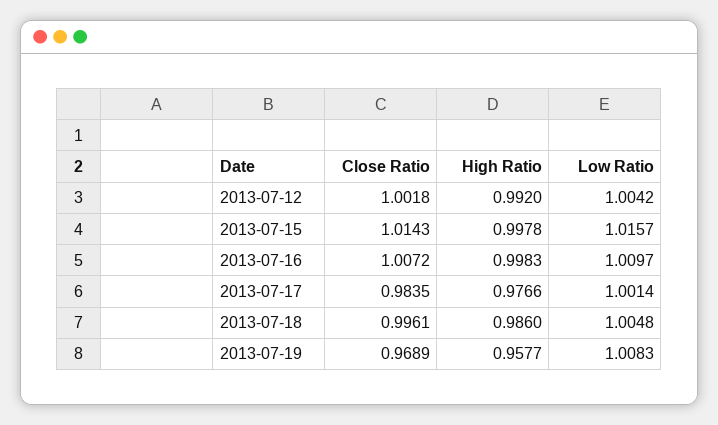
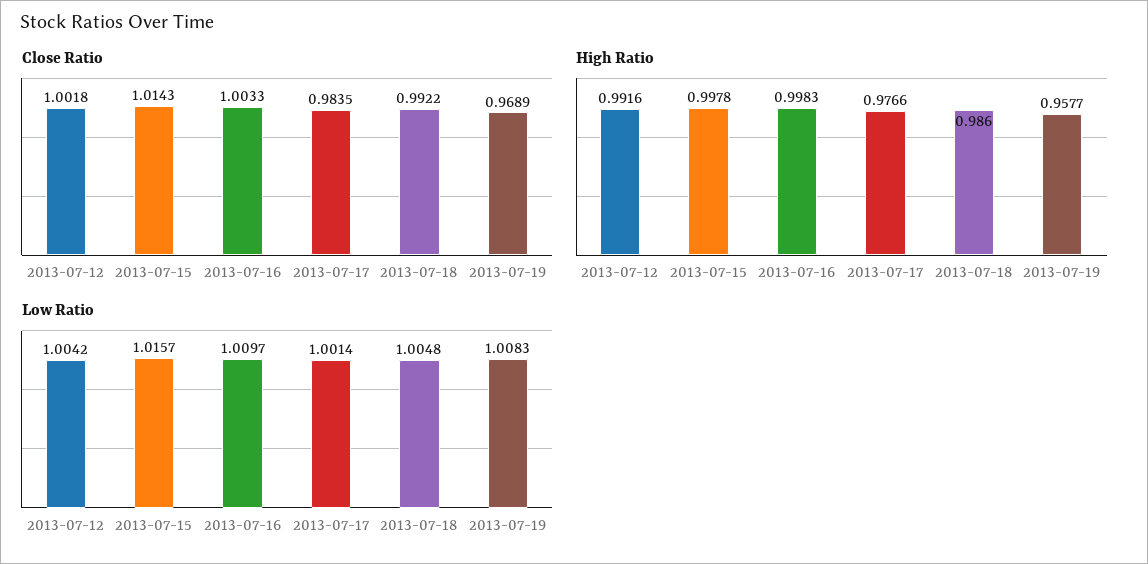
  {
    "Close Ratio": {
      "2013-07-12": 1.0018,
      "2013-07-15": 1.0143,
-     "2013-07-16": 1.0072,
+     "2013-07-16": 1.0033,
      "2013-07-17": 0.9835,
-     "2013-07-18": 0.9961,
+     "2013-07-18": 0.9922,
      "2013-07-19": 0.9689
    },
    "High Ratio": {
-     "2013-07-12": 0.992,
+     "2013-07-12": 0.9916,
      "2013-07-15": 0.9978,
      "2013-07-16": 0.9983,
      "2013-07-17": 0.9766,
      "2013-07-18": 0.986,
      "2013-07-19": 0.9577
    },
    "Low Ratio": {
      "2013-07-12": 1.0042,
      "2013-07-15": 1.0157,
      "2013-07-16": 1.0097,
      "2013-07-17": 1.0014,
      "2013-07-18": 1.0048,
      "2013-07-19": 1.0083
    }
  }

